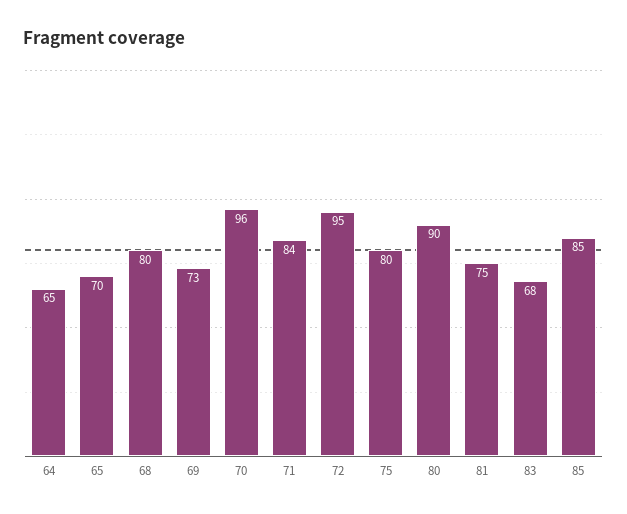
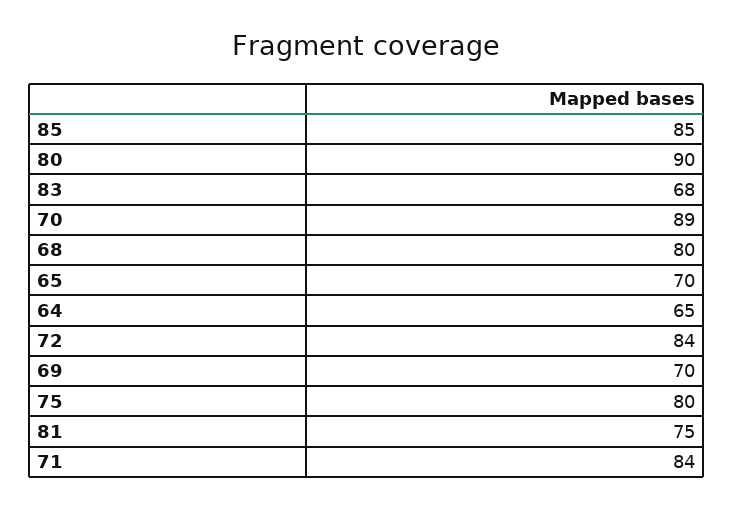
  {
    "64": 65,
    "65": 70,
    "68": 80,
-   "69": 73,
+   "69": 70,
-   "70": 96,
+   "70": 89,
    "71": 84,
-   "72": 95,
+   "72": 84,
    "75": 80,
    "80": 90,
    "81": 75,
    "83": 68,
    "85": 85
  }

